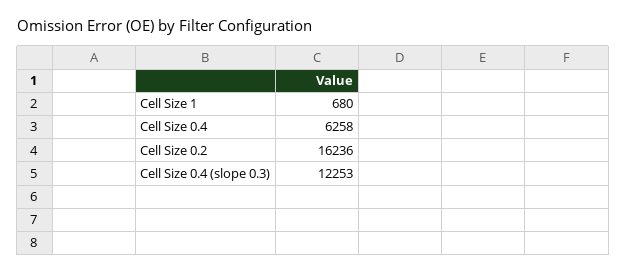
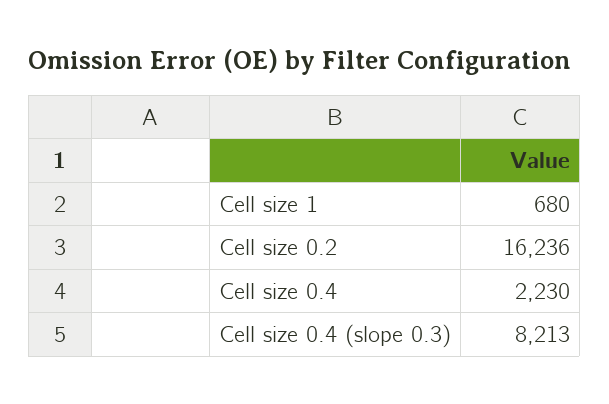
  {
    "Cell Size 1": 680,
-   "Cell Size 0.4": 6258,
+   "Cell Size 0.4": 2230,
    "Cell Size 0.2": 16236,
-   "Cell Size 0.4 (slope 0.3)": 12253
+   "Cell Size 0.4 (slope 0.3)": 8213
  }

